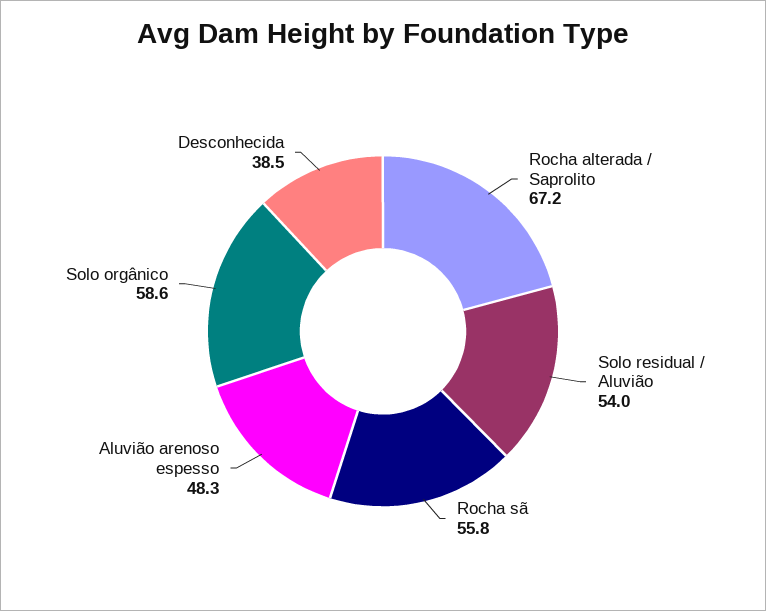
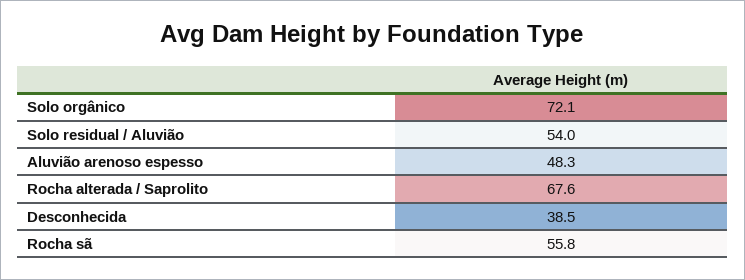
  {
-   "Rocha alterada / Saprolito": 67.2,
+   "Rocha alterada / Saprolito": 67.6,
    "Solo residual / Aluvião": 54,
    "Rocha sã": 55.8,
    "Aluvião arenoso espesso": 48.3,
-   "Solo orgânico": 58.6,
+   "Solo orgânico": 72.1,
    "Desconhecida": 38.5
  }

